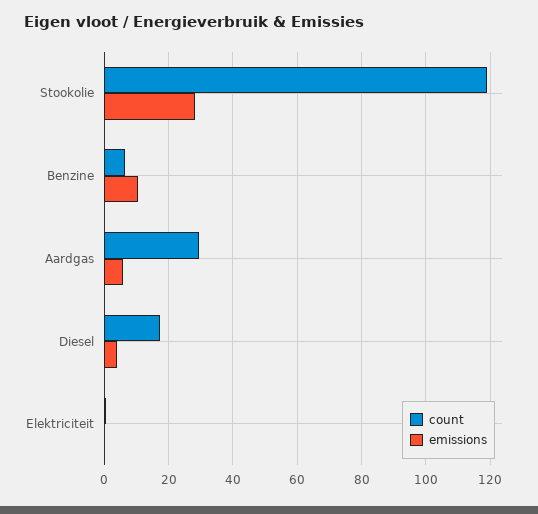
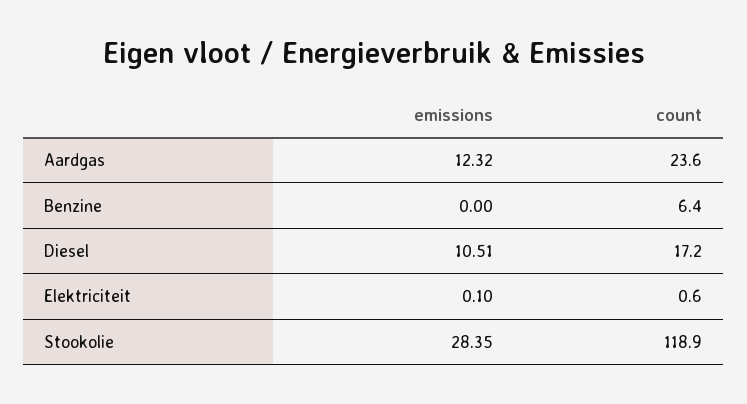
  {
    "count": {
      "Stookolie": 118.9,
      "Benzine": 6.4,
-     "Aardgas": 30,
+     "Aardgas": 23.6,
      "Diesel": 17.2,
      "Elektriciteit": 0.6
    },
    "emissions": {
      "Stookolie": 28.35,
-     "Benzine": 10,
+     "Benzine": 0,
-     "Aardgas": 6,
+     "Aardgas": 12.32,
-     "Diesel": 4,
+     "Diesel": 10.51,
      "Elektriciteit": 0.1
    }
  }

